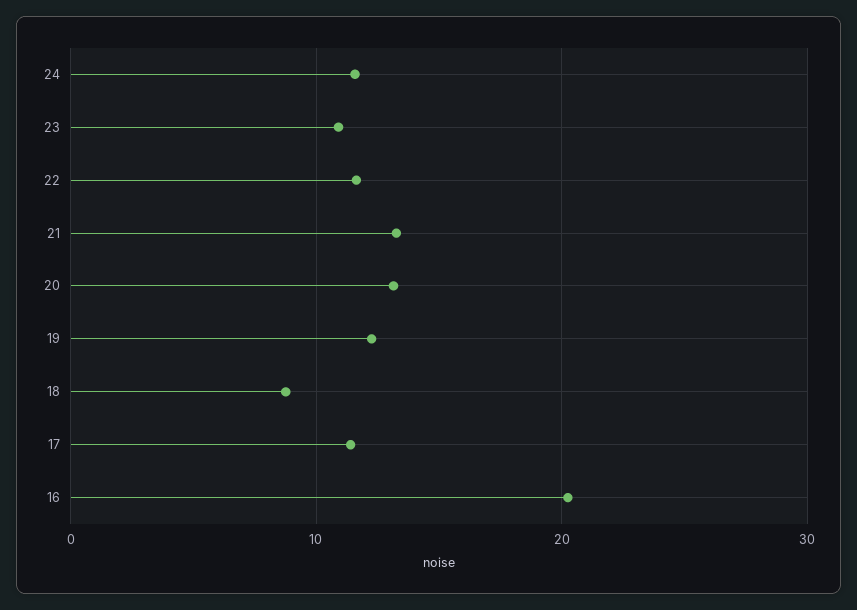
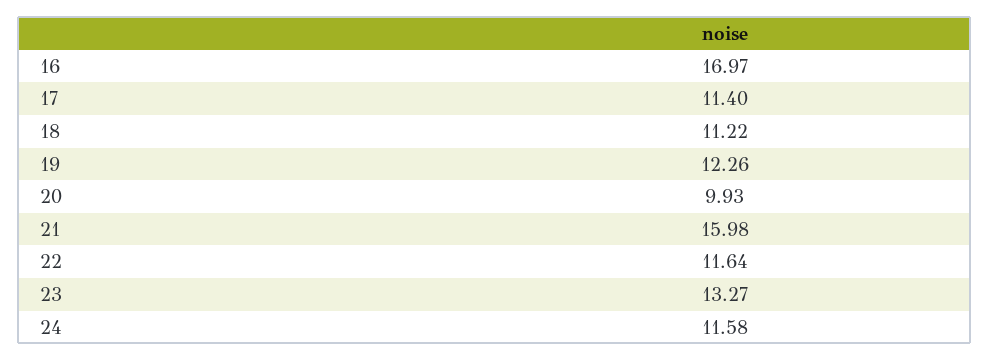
  {
    "24": 11.58,
-   "23": 11,
+   "23": 13.27,
    "22": 11.64,
-   "21": 13,
+   "21": 15.98,
-   "20": 13,
+   "20": 9.93,
    "19": 12.26,
-   "18": 9,
+   "18": 11.22,
    "17": 11.4,
-   "16": 20
+   "16": 16.97
  }

